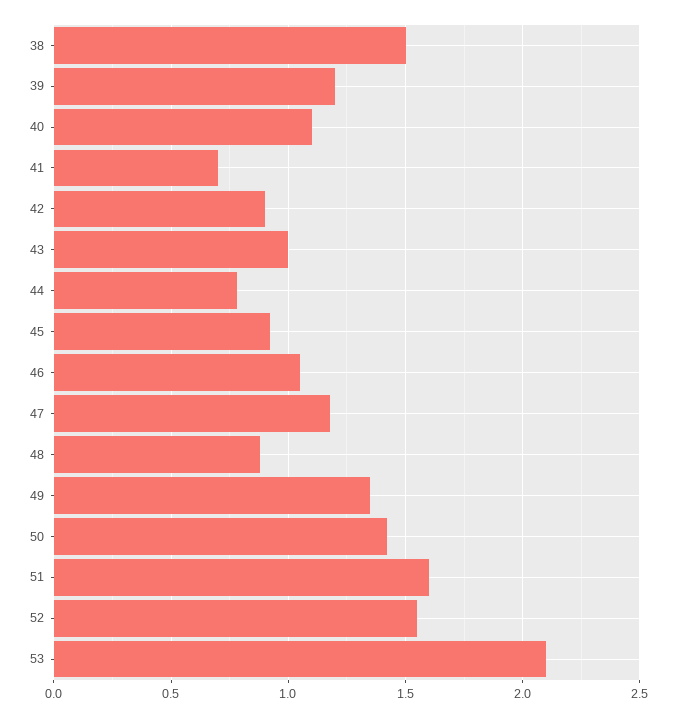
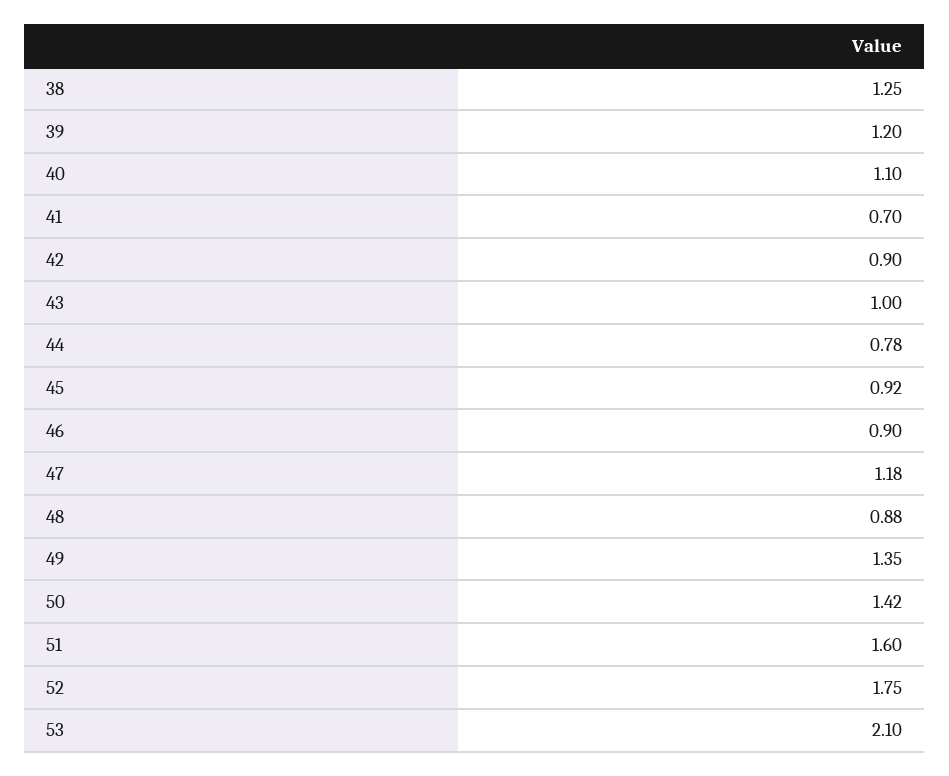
  {
-   "38": 1.5,
+   "38": 1.25,
    "39": 1.2,
    "40": 1.1,
    "41": 0.7,
    "42": 0.9,
    "43": 1,
    "44": 0.78,
    "45": 0.92,
-   "46": 1.05,
+   "46": 0.9,
    "47": 1.18,
    "48": 0.88,
    "49": 1.35,
    "50": 1.42,
    "51": 1.6,
-   "52": 1.55,
+   "52": 1.75,
    "53": 2.1
  }

